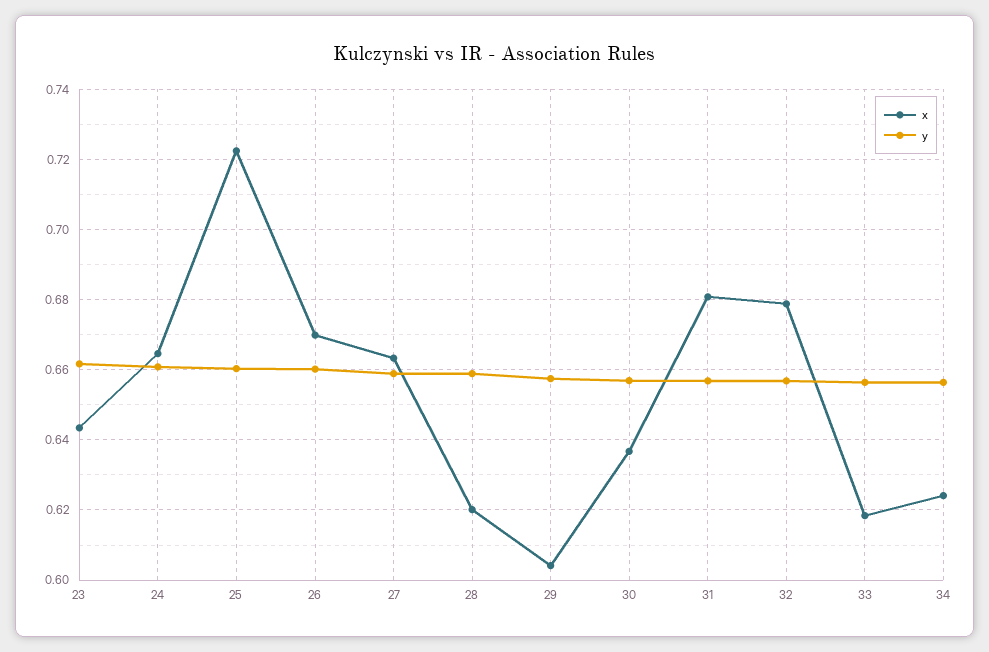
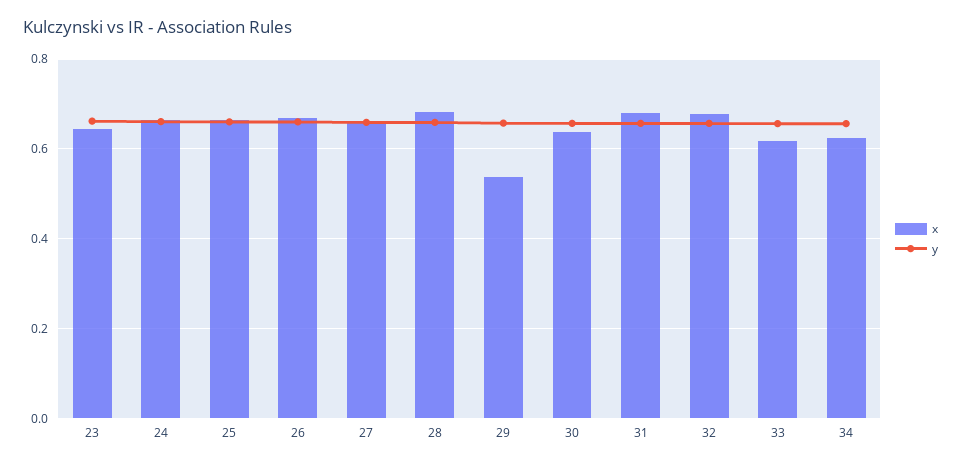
  {
    "x": {
      "23": 0.644,
      "24": 0.664,
-     "25": 0.722,
+     "25": 0.66,
      "26": 0.67,
      "27": 0.664,
-     "28": 0.62,
+     "28": 0.68,
-     "29": 0.604,
+     "29": 0.54,
      "30": 0.636,
      "31": 0.68,
      "32": 0.678,
      "33": 0.618,
      "34": 0.624
    },
    "y": {
      "23": 0.662,
      "24": 0.66,
      "25": 0.66,
      "26": 0.66,
      "27": 0.658,
      "28": 0.658,
      "29": 0.658,
      "30": 0.656,
      "31": 0.656,
      "32": 0.656,
      "33": 0.656,
      "34": 0.656
    }
  }

